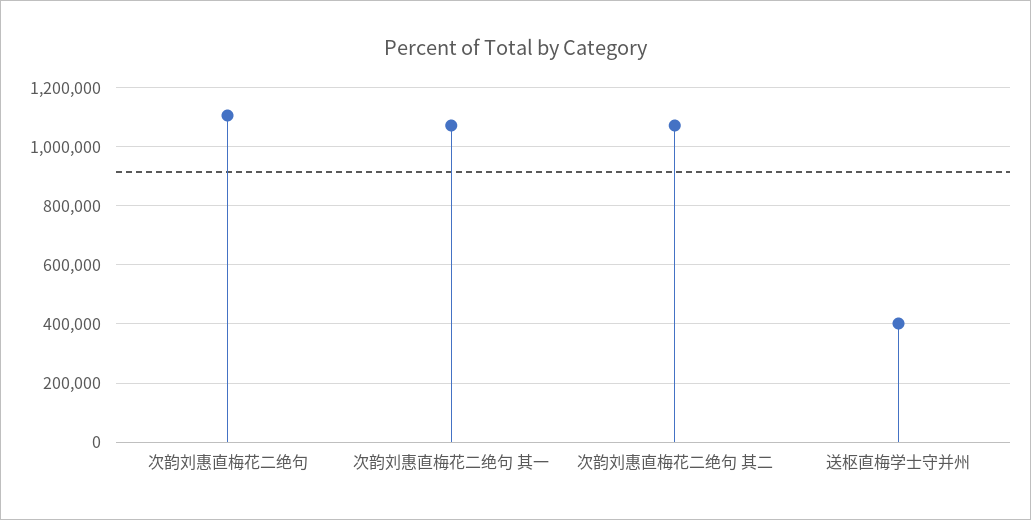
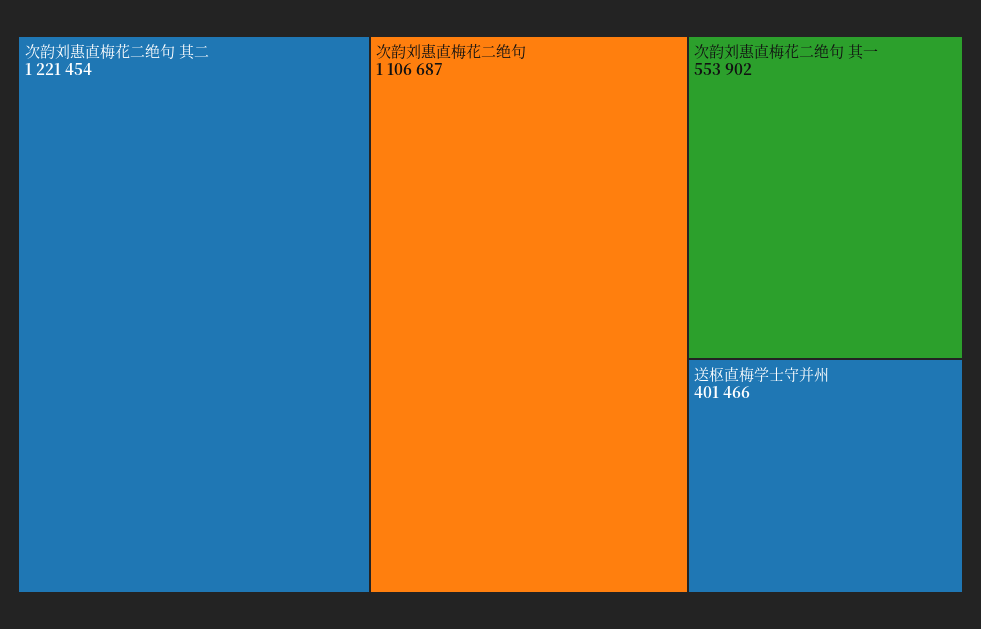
  {
    "次韵刘惠直梅花二绝句": 1106687,
-   "次韵刘惠直梅花二绝句 其一": 1075000,
+   "次韵刘惠直梅花二绝句 其一": 553902,
-   "次韵刘惠直梅花二绝句 其二": 1075000,
+   "次韵刘惠直梅花二绝句 其二": 1221454,
    "送枢直梅学士守并州": 401466
  }

